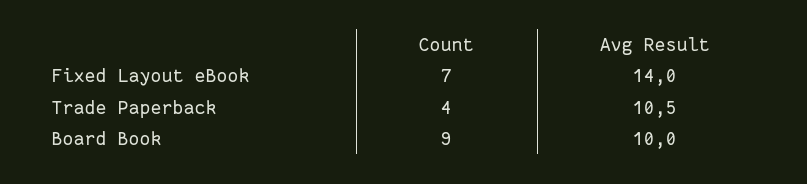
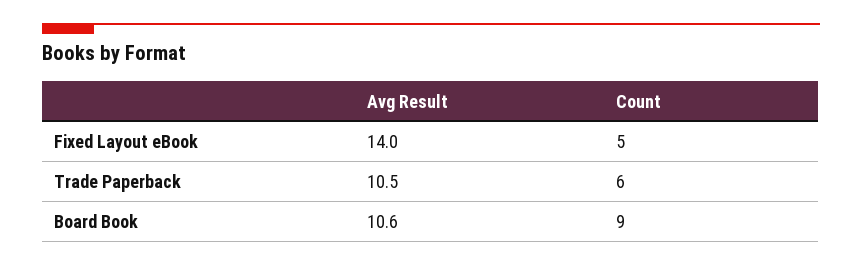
  {
    "Count": {
-     "Fixed Layout eBook": 7,
+     "Fixed Layout eBook": 5,
-     "Trade Paperback": 4,
+     "Trade Paperback": 6,
      "Board Book": 9
    },
    "Avg Result": {
      "Fixed Layout eBook": 14,
      "Trade Paperback": 10.5,
-     "Board Book": 10
+     "Board Book": 10.6
    }
  }

